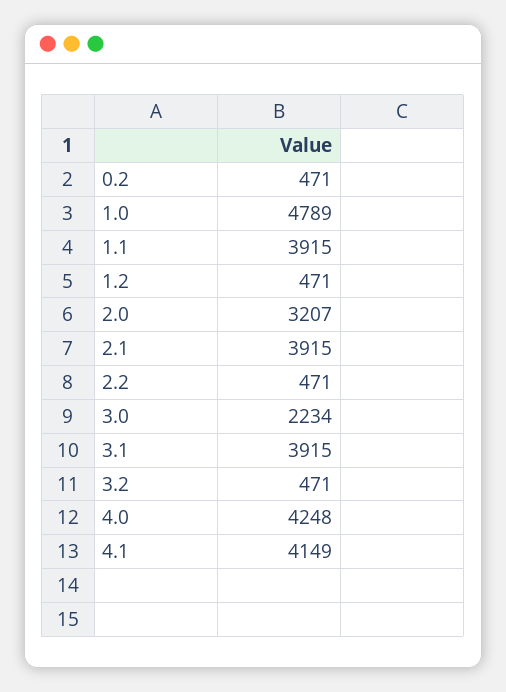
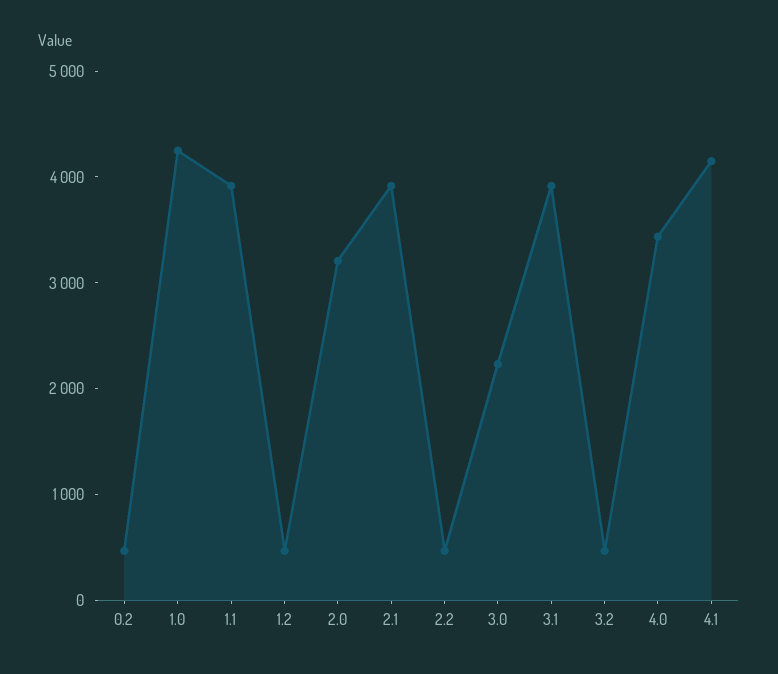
  {
    "0.2": 471,
-   "1.0": 4789,
+   "1.0": 4200,
    "1.1": 3915,
    "1.2": 471,
    "2.0": 3207,
    "2.1": 3915,
    "2.2": 471,
    "3.0": 2234,
    "3.1": 3915,
    "3.2": 471,
-   "4.0": 4248,
+   "4.0": 3400,
    "4.1": 4149
  }

